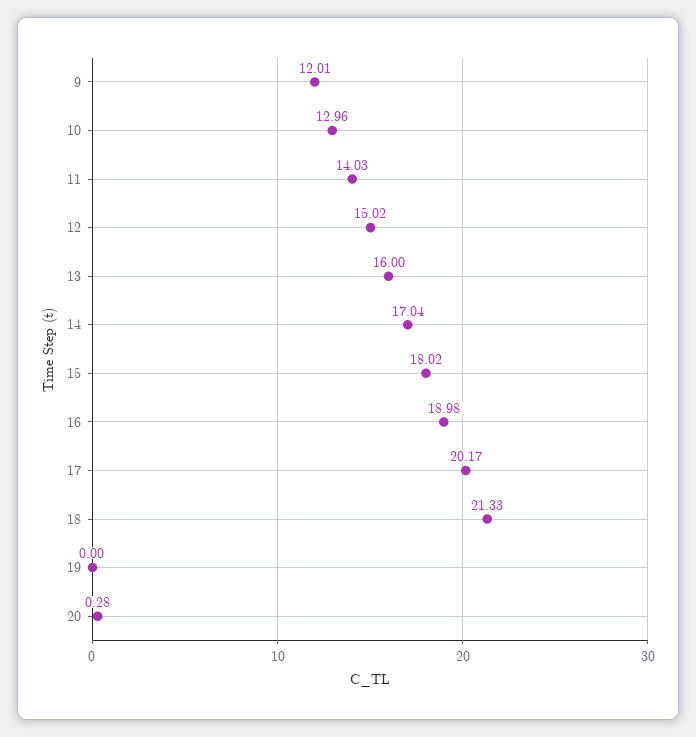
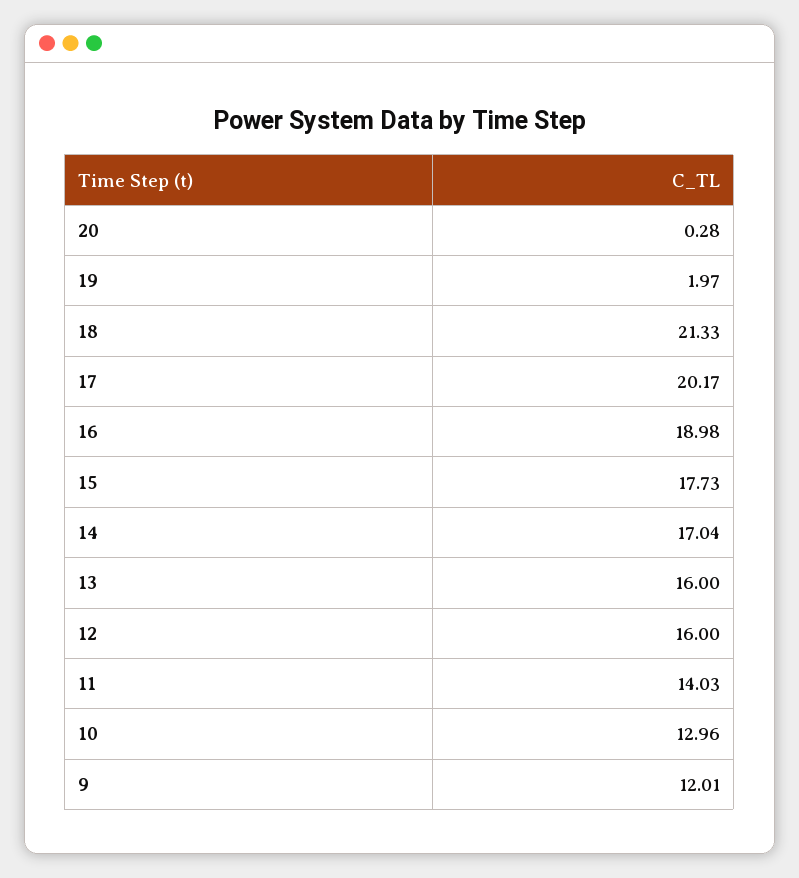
  {
    "9": 12.01,
    "10": 12.96,
    "11": 14.03,
-   "12": 15.02,
+   "12": 16,
    "13": 16,
    "14": 17.04,
-   "15": 18.02,
+   "15": 17.73,
    "16": 18.98,
    "17": 20.17,
    "18": 21.33,
-   "19": 0,
+   "19": 1.97,
    "20": 0.28
  }

